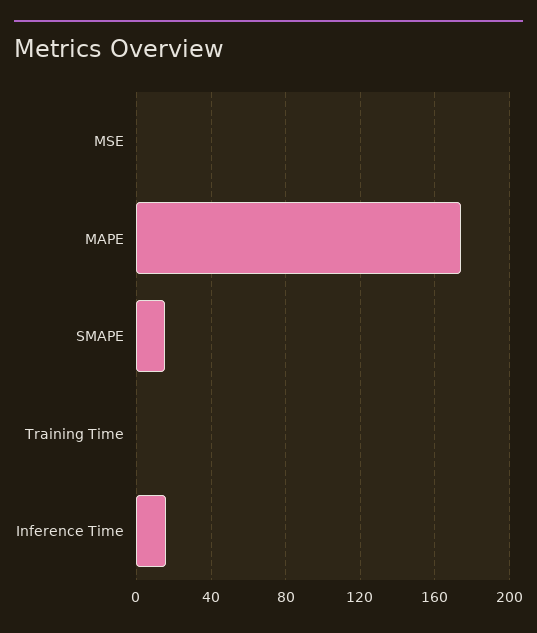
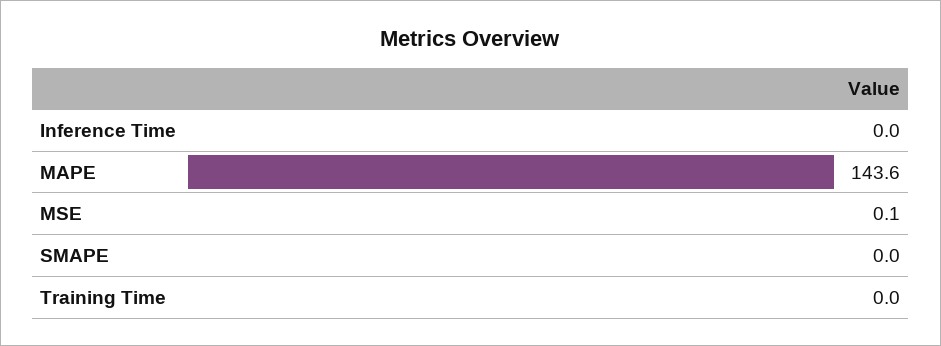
  {
    "MSE": 0.1,
-   "MAPE": 175,
+   "MAPE": 143.6,
-   "SMAPE": 15,
+   "SMAPE": 0,
    "Training Time": 0,
-   "Inference Time": 15
+   "Inference Time": 0
  }

